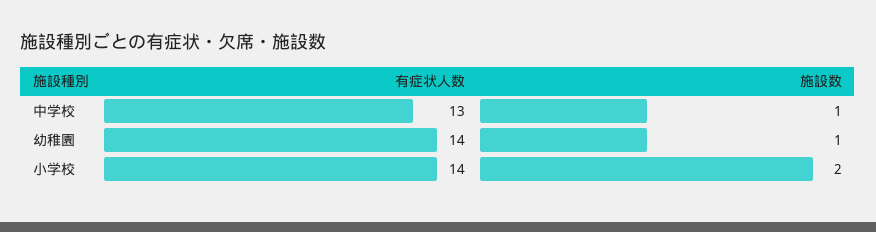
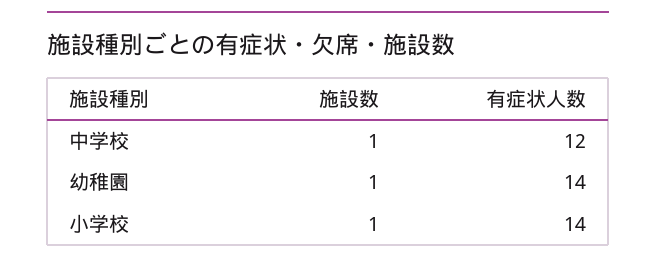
  {
    "有症状人数": {
-     "中学校": 13,
+     "中学校": 12,
      "幼稚園": 14,
      "小学校": 14
    },
    "施設数": {
      "中学校": 1,
      "幼稚園": 1,
-     "小学校": 2
+     "小学校": 1
    }
  }

